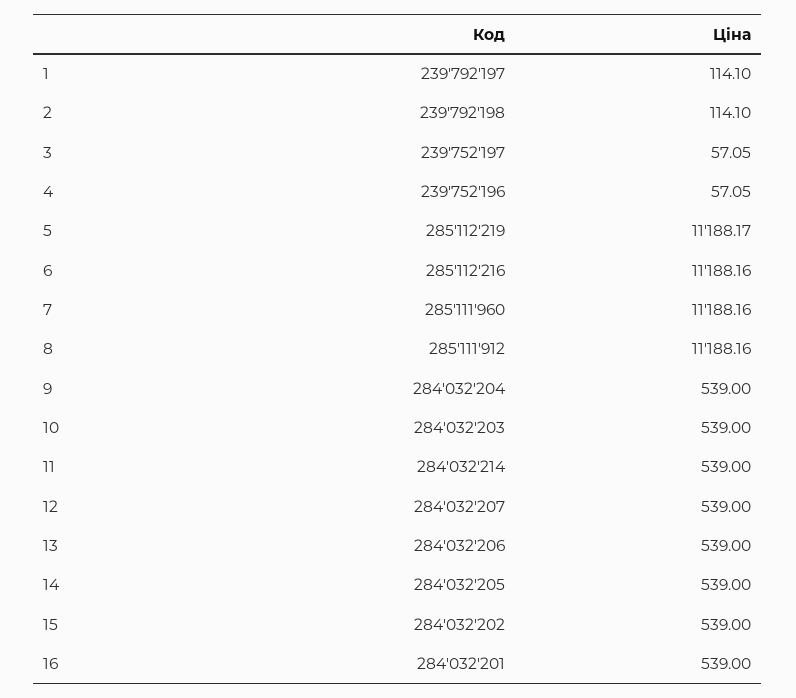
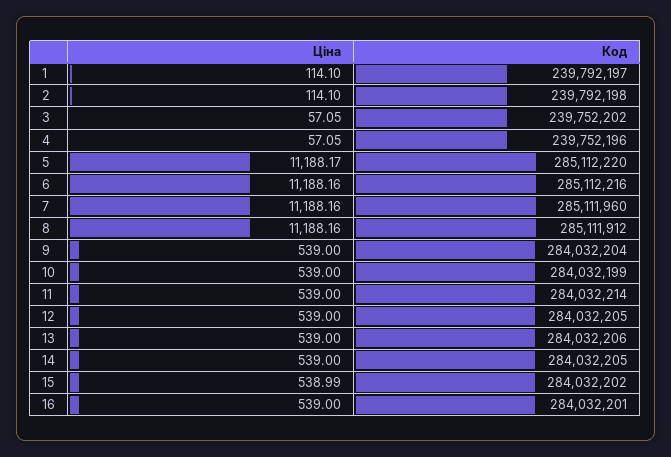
  {
    "Код": {
      "1": 239792197,
      "2": 239792198,
-     "3": 239752197,
+     "3": 239752202,
      "4": 239752196,
-     "5": 285112219,
+     "5": 285112220,
      "6": 285112216,
      "7": 285111960,
      "8": 285111912,
      "9": 284032204,
-     "10": 284032203,
+     "10": 284032199,
      "11": 284032214,
-     "12": 284032207,
+     "12": 284032205,
      "13": 284032206,
      "14": 284032205,
      "15": 284032202,
      "16": 284032201
    },
    "Ціна": {
      "1": 114.1,
      "2": 114.1,
      "3": 57.05,
      "4": 57.05,
      "5": 11188.17,
      "6": 11188.16,
      "7": 11188.16,
      "8": 11188.16,
      "9": 539,
      "10": 539,
      "11": 539,
      "12": 539,
      "13": 539,
      "14": 539,
-     "15": 539,
+     "15": 538.99,
      "16": 539
    }
  }

